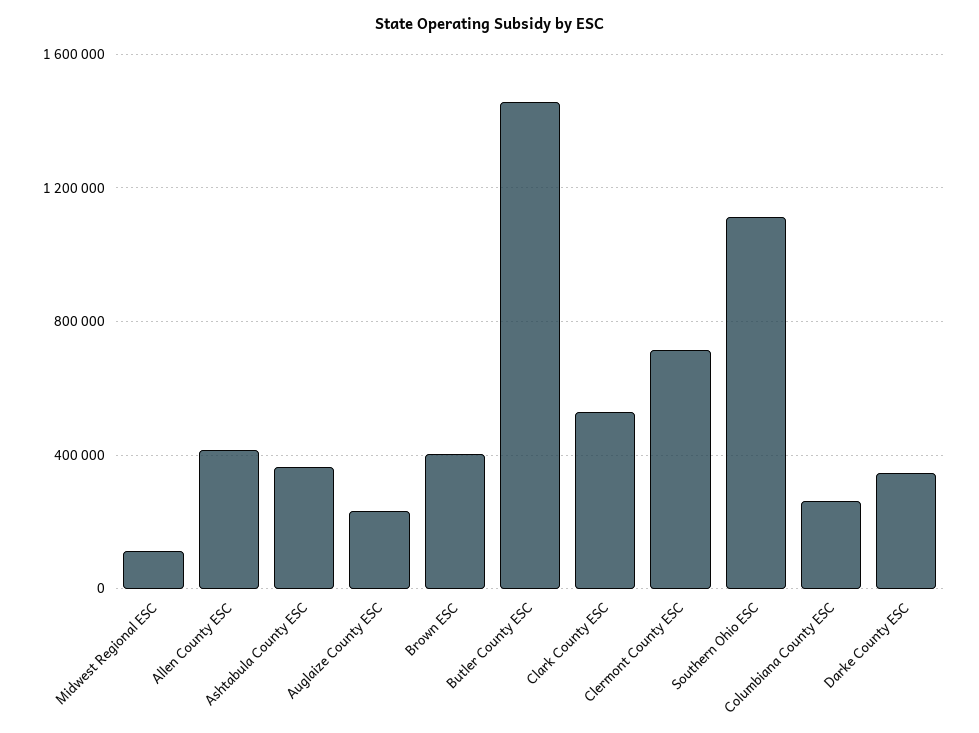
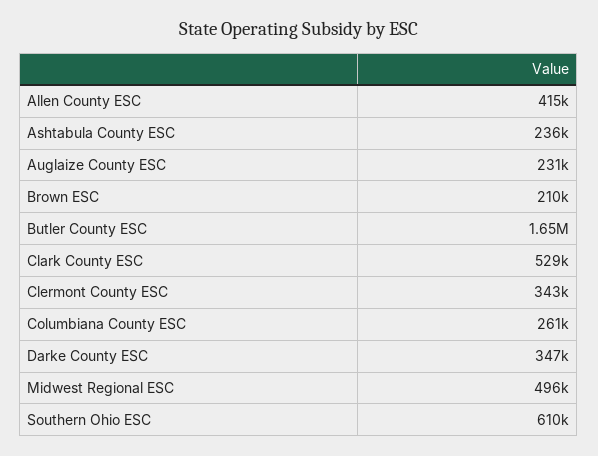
  {
-   "Midwest Regional ESC": 100000,
+   "Midwest Regional ESC": 496000,
    "Allen County ESC": 415000,
-   "Ashtabula County ESC": 350000,
+   "Ashtabula County ESC": 236000,
    "Auglaize County ESC": 231000,
-   "Brown ESC": 400000,
+   "Brown ESC": 210000,
-   "Butler County ESC": 1450000,
+   "Butler County ESC": 1650000,
    "Clark County ESC": 529000,
-   "Clermont County ESC": 700000,
+   "Clermont County ESC": 343000,
-   "Southern Ohio ESC": 1100000,
+   "Southern Ohio ESC": 610000,
    "Columbiana County ESC": 261000,
    "Darke County ESC": 347000
  }

